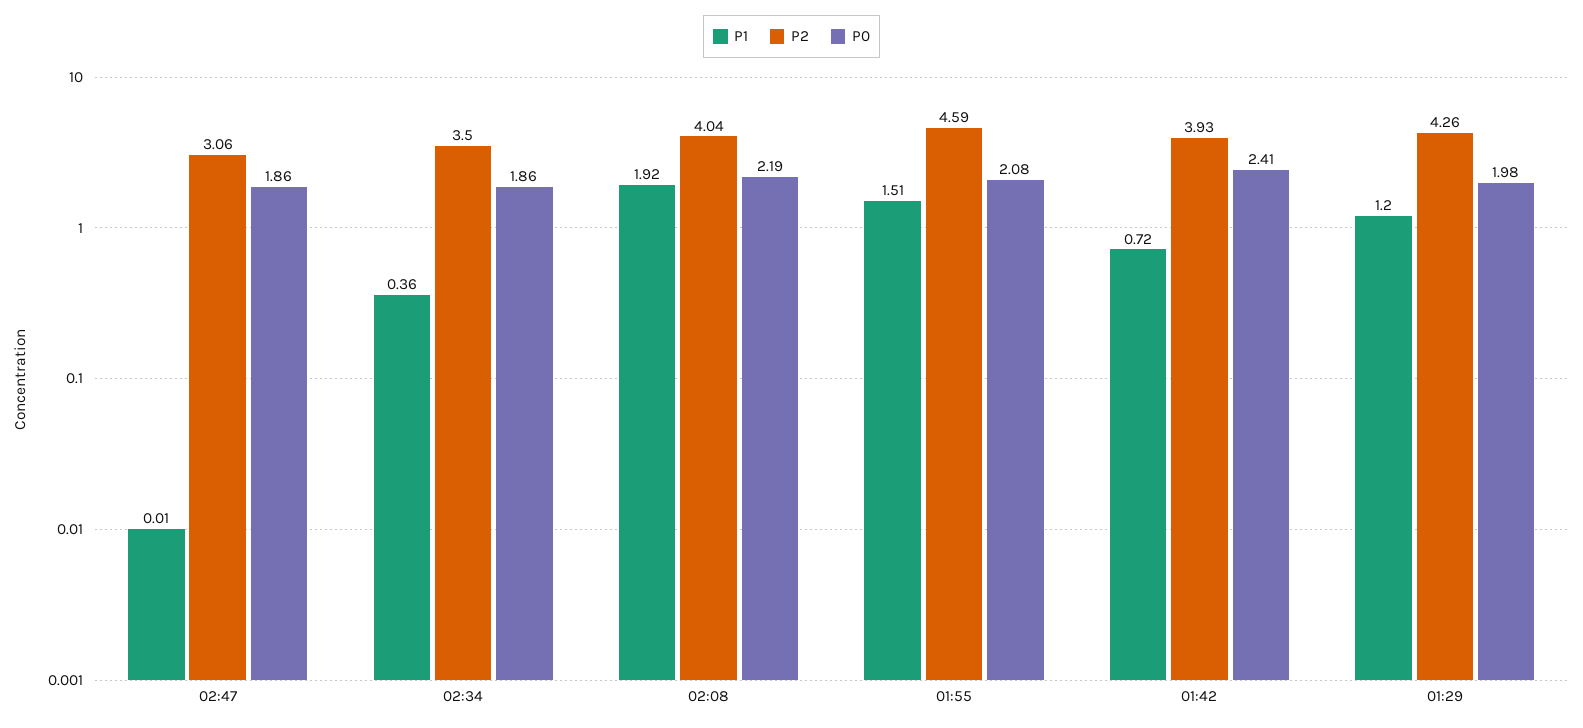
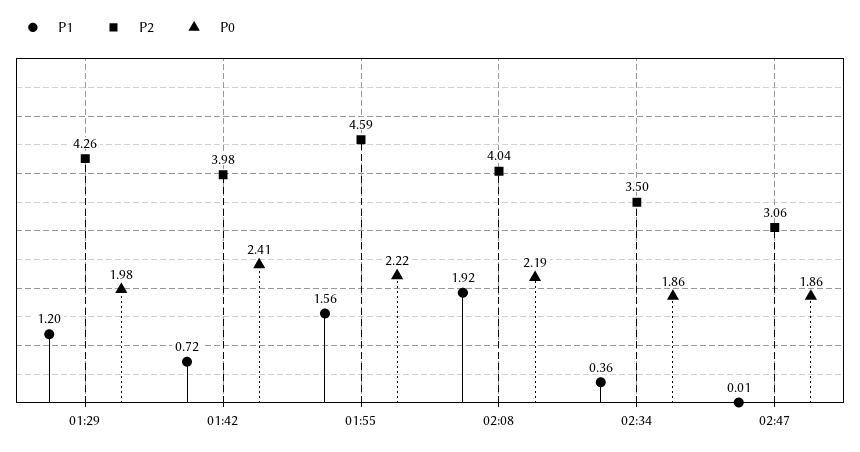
  {
    "P1": {
      "02:47": 0.01,
      "02:34": 0.36,
      "02:08": 1.92,
-     "01:55": 1.51,
+     "01:55": 1.56,
      "01:42": 0.72,
      "01:29": 1.2
    },
    "P2": {
      "02:47": 3.06,
      "02:34": 3.5,
      "02:08": 4.04,
      "01:55": 4.59,
-     "01:42": 3.93,
+     "01:42": 3.98,
      "01:29": 4.26
    },
    "P0": {
      "02:47": 1.86,
      "02:34": 1.86,
      "02:08": 2.19,
-     "01:55": 2.08,
+     "01:55": 2.22,
      "01:42": 2.41,
      "01:29": 1.98
    }
  }

